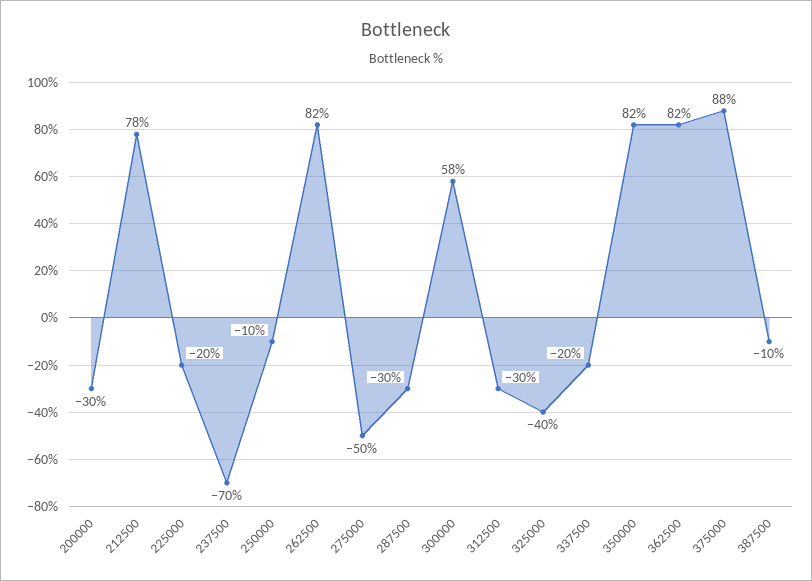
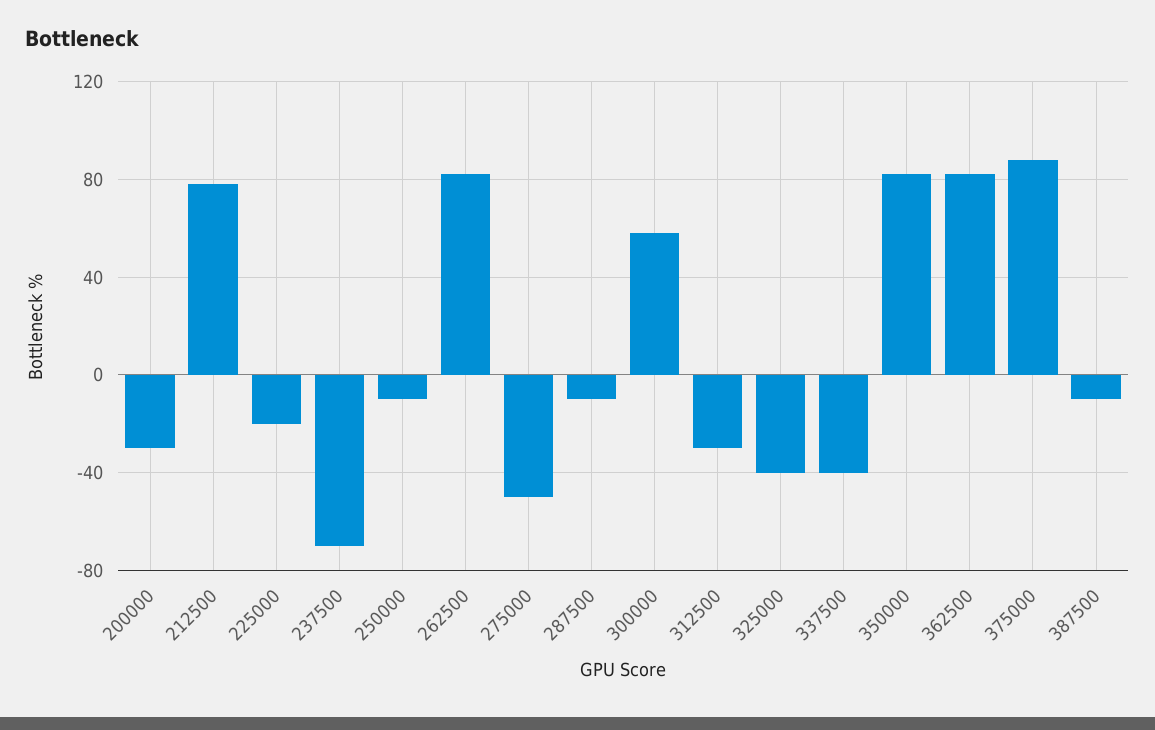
  {
    "200000": -30,
    "212500": 78,
    "225000": -20,
    "237500": -70,
    "250000": -10,
    "262500": 82,
    "275000": -50,
-   "287500": -30,
+   "287500": -10,
    "300000": 58,
    "312500": -30,
    "325000": -40,
-   "337500": -20,
+   "337500": -40,
    "350000": 82,
    "362500": 82,
    "375000": 88,
    "387500": -10
  }

